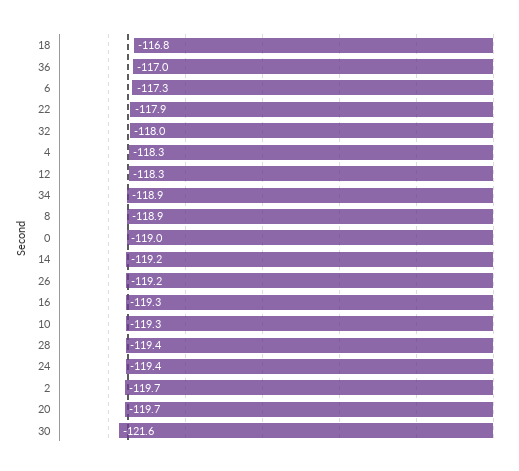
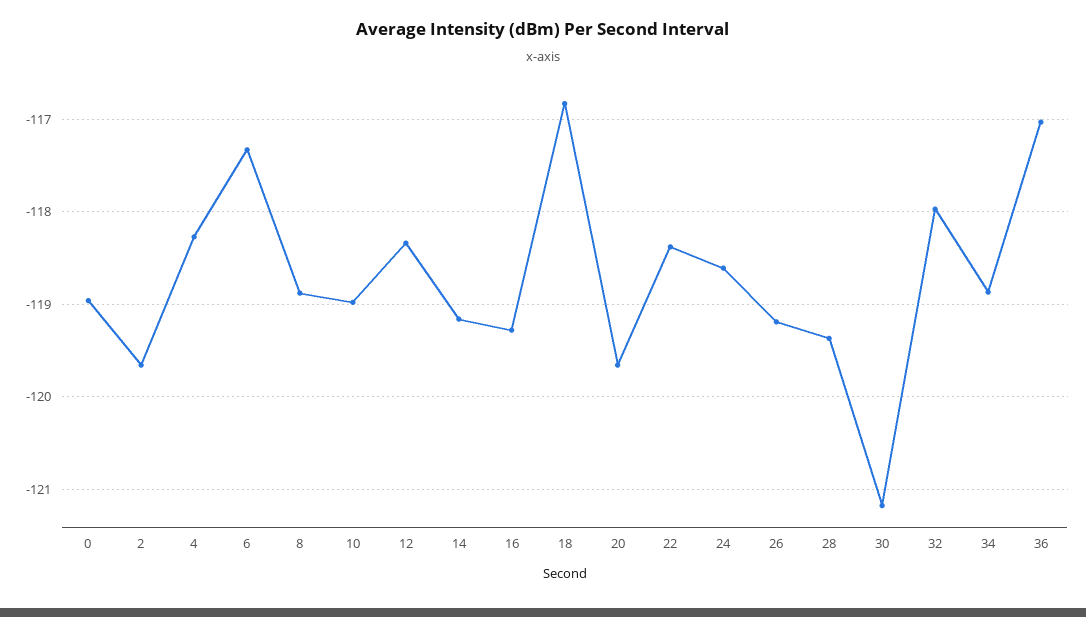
  {
    "18": -116.8,
    "36": -117,
    "6": -117.3,
-   "22": -117.9,
+   "22": -118.4,
    "32": -118,
    "4": -118.3,
    "12": -118.3,
    "34": -118.9,
    "8": -118.9,
    "0": -119,
    "14": -119.2,
    "26": -119.2,
    "16": -119.3,
-   "10": -119.3,
+   "10": -119,
    "28": -119.4,
-   "24": -119.4,
+   "24": -118.6,
    "2": -119.7,
    "20": -119.7,
-   "30": -121.6
+   "30": -121.2
  }

